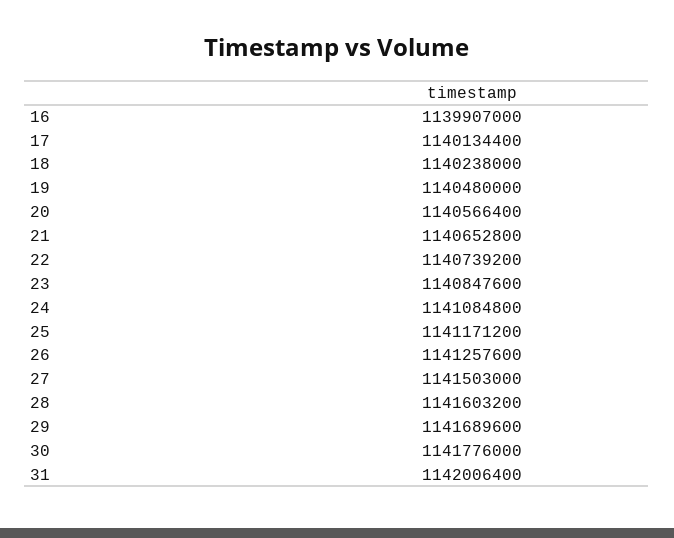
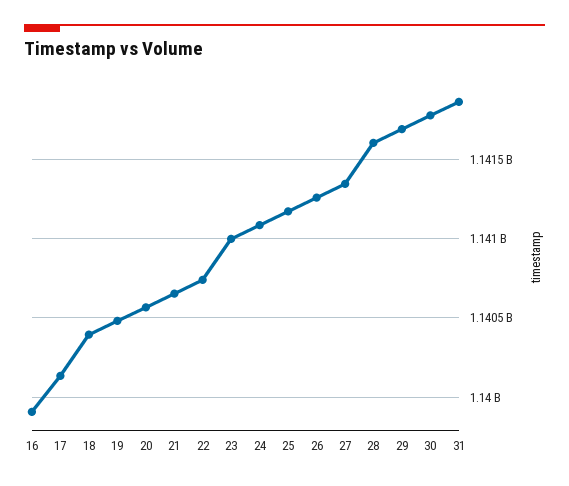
  {
    "16": 1139907000,
    "17": 1140134400,
-   "18": 1140238000,
+   "18": 1140400000,
    "19": 1140480000,
    "20": 1140566400,
    "21": 1140652800,
    "22": 1140739200,
-   "23": 1140847600,
+   "23": 1141000000,
    "24": 1141084800,
    "25": 1141171200,
    "26": 1141257600,
-   "27": 1141503000,
+   "27": 1141350000,
    "28": 1141603200,
    "29": 1141689600,
    "30": 1141776000,
-   "31": 1142006400
+   "31": 1141850000
  }

